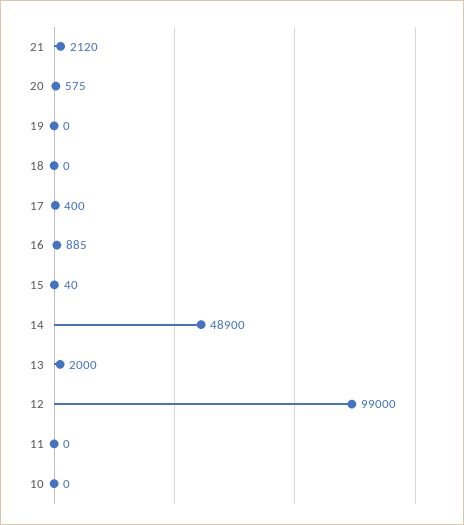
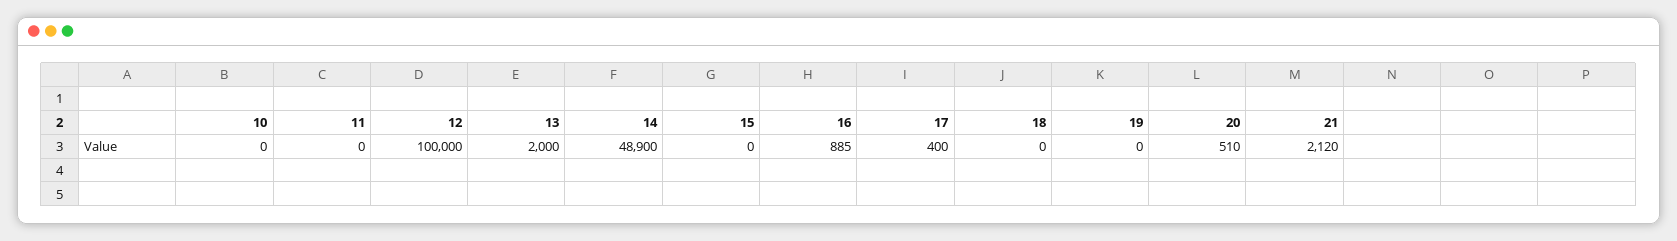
  {
    "21": 2120,
-   "20": 575,
+   "20": 510,
    "19": 0,
    "18": 0,
    "17": 400,
    "16": 885,
-   "15": 40,
+   "15": 0,
    "14": 48900,
    "13": 2000,
-   "12": 99000,
+   "12": 100000,
    "11": 0,
    "10": 0
  }

